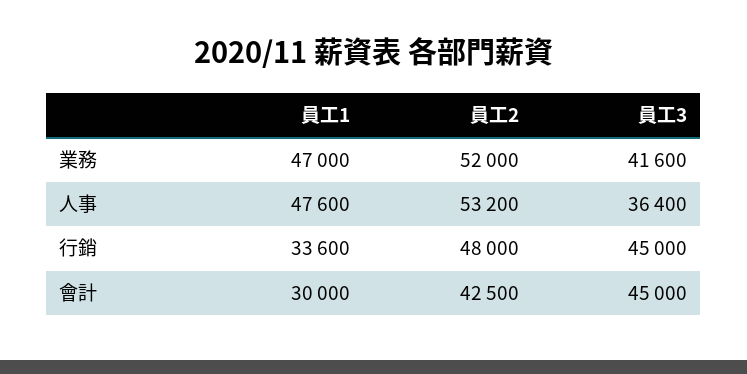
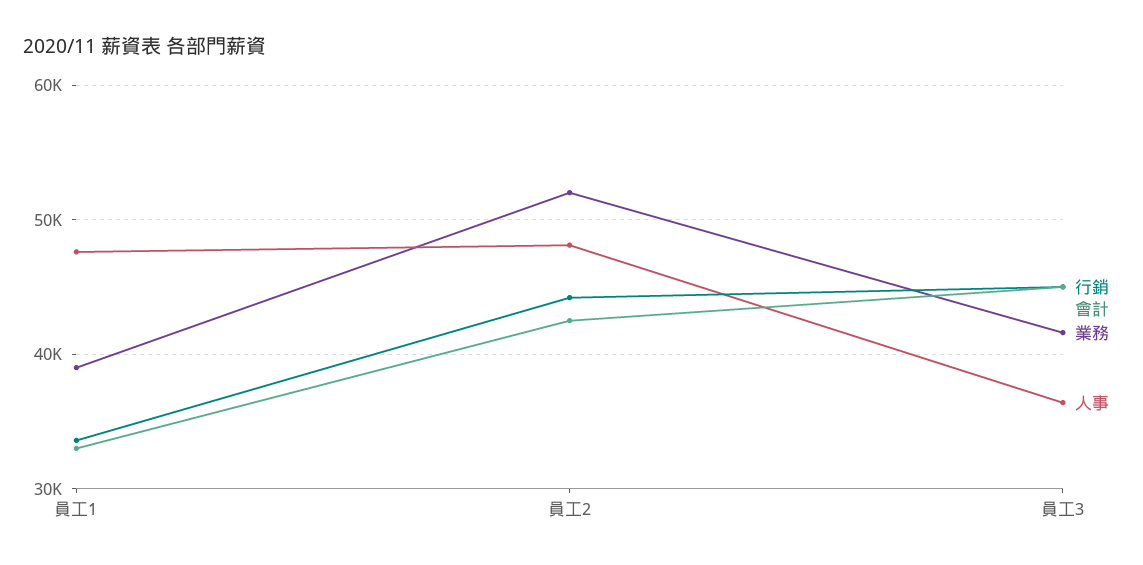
  {
    "業務": {
-     "員工1": 47000,
+     "員工1": 39000,
      "員工2": 52000,
      "員工3": 41600
    },
    "人事": {
      "員工1": 47600,
-     "員工2": 53200,
+     "員工2": 48000,
      "員工3": 36400
    },
    "行銷": {
      "員工1": 33600,
-     "員工2": 48000,
+     "員工2": 44000,
      "員工3": 45000
    },
    "會計": {
-     "員工1": 30000,
+     "員工1": 33000,
      "員工2": 42500,
      "員工3": 45000
    }
  }

